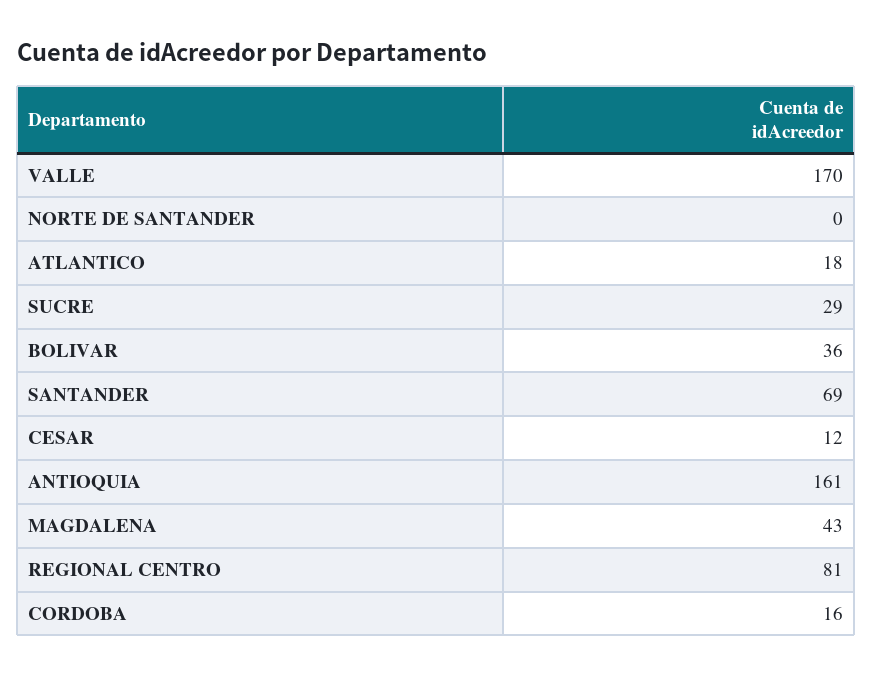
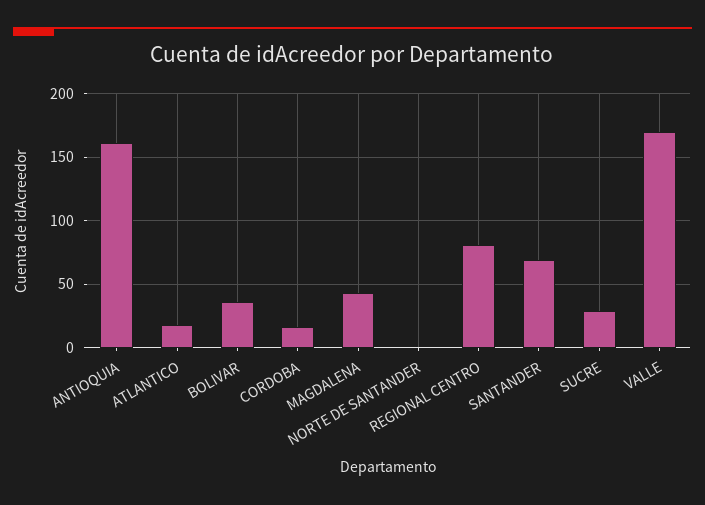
  {
    "VALLE": 170,
    "NORTE DE SANTANDER": 0,
    "ATLANTICO": 18,
    "SUCRE": 29,
    "BOLIVAR": 36,
    "SANTANDER": 69,
-   "CESAR": 12,
    "ANTIOQUIA": 161,
    "MAGDALENA": 43,
    "REGIONAL CENTRO": 81,
    "CORDOBA": 16
  }

